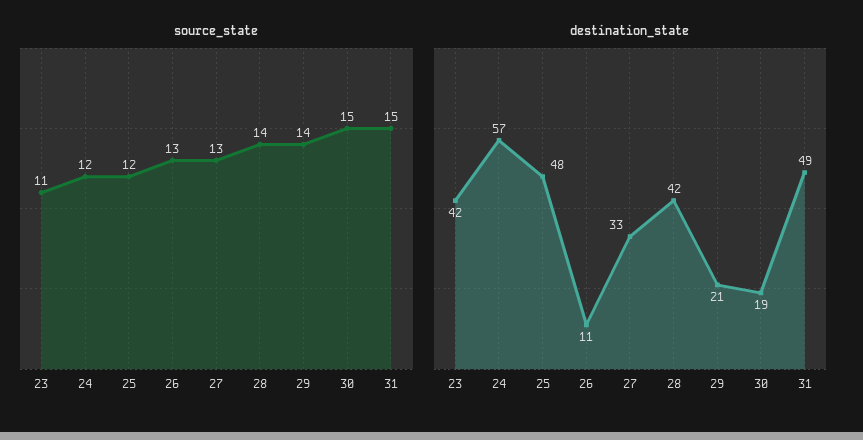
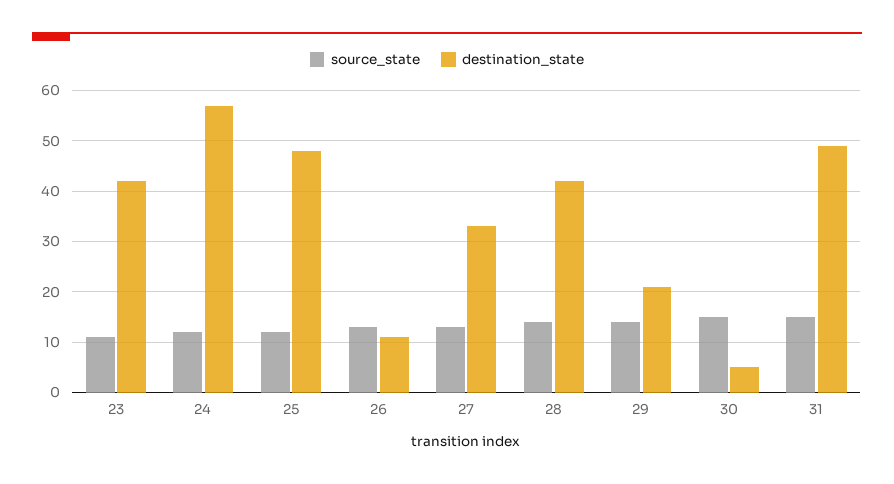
  {
    "source_state": {
      "23": 11,
      "24": 12,
      "25": 12,
      "26": 13,
      "27": 13,
      "28": 14,
      "29": 14,
      "30": 15,
      "31": 15
    },
    "destination_state": {
      "23": 42,
      "24": 57,
      "25": 48,
      "26": 11,
      "27": 33,
      "28": 42,
      "29": 21,
-     "30": 19,
+     "30": 5,
      "31": 49
    }
  }

